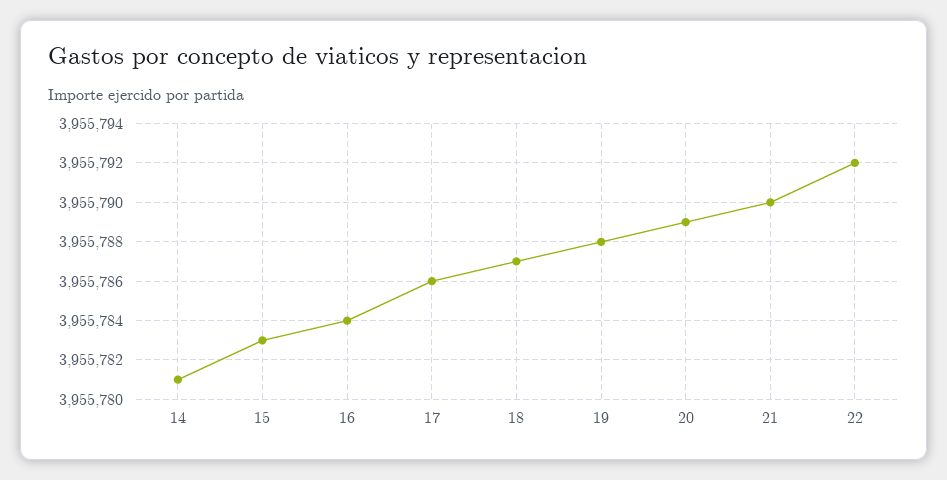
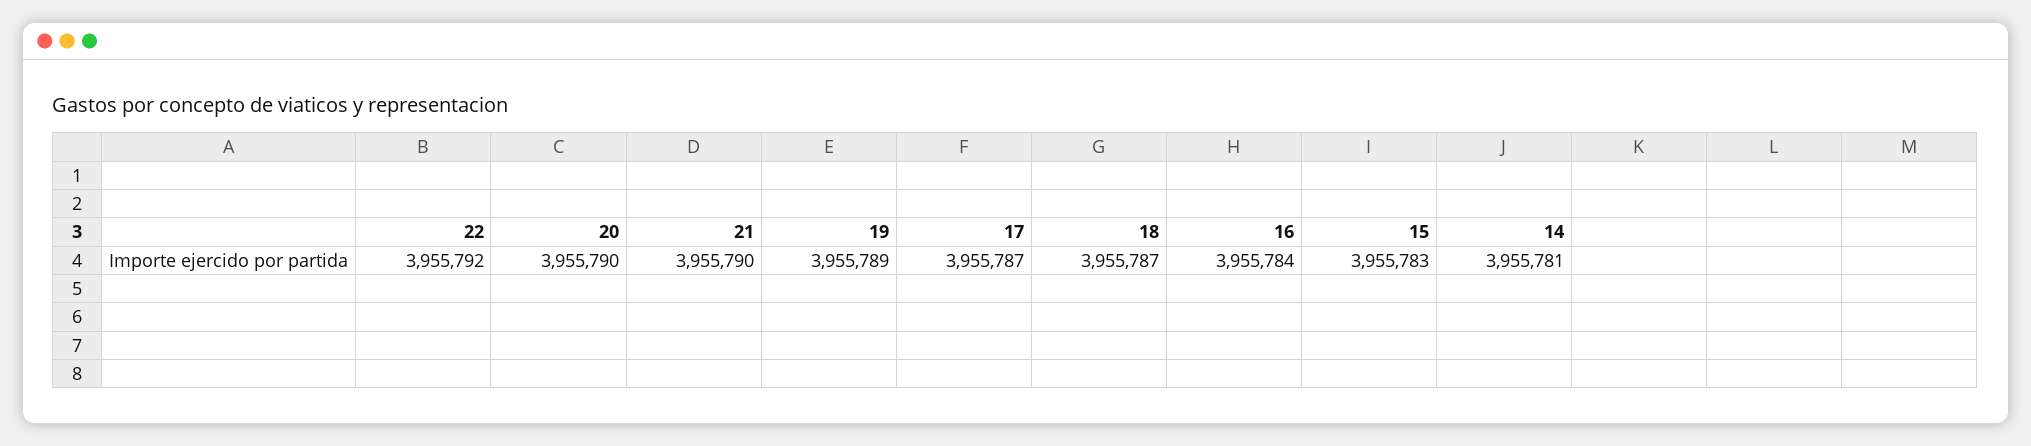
  {
    "14": 3955781,
    "15": 3955783,
    "16": 3955784,
-   "17": 3955786,
+   "17": 3955787,
    "18": 3955787,
-   "19": 3955788,
+   "19": 3955789,
-   "20": 3955789,
+   "20": 3955790,
    "21": 3955790,
    "22": 3955792
  }

